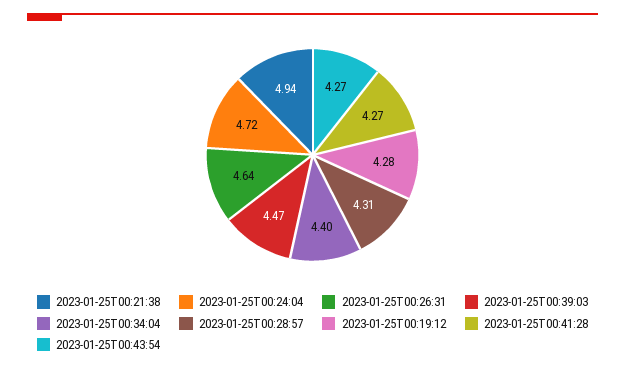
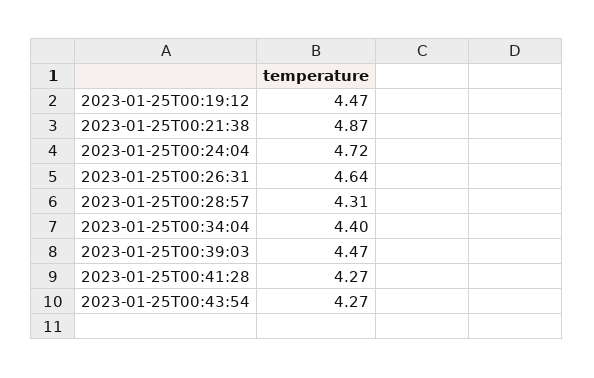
  {
-   "2023-01-25T00:21:38": 4.94,
+   "2023-01-25T00:21:38": 4.87,
    "2023-01-25T00:24:04": 4.72,
    "2023-01-25T00:26:31": 4.64,
    "2023-01-25T00:39:03": 4.47,
    "2023-01-25T00:34:04": 4.4,
    "2023-01-25T00:28:57": 4.31,
-   "2023-01-25T00:19:12": 4.28,
+   "2023-01-25T00:19:12": 4.47,
    "2023-01-25T00:41:28": 4.27,
    "2023-01-25T00:43:54": 4.27
  }

